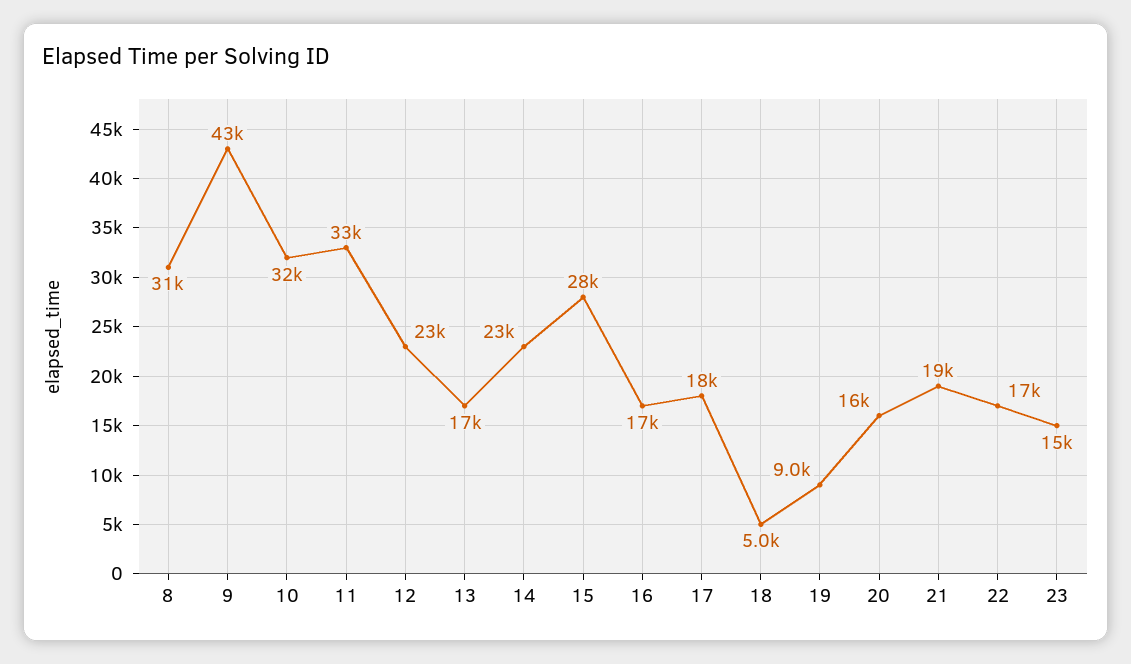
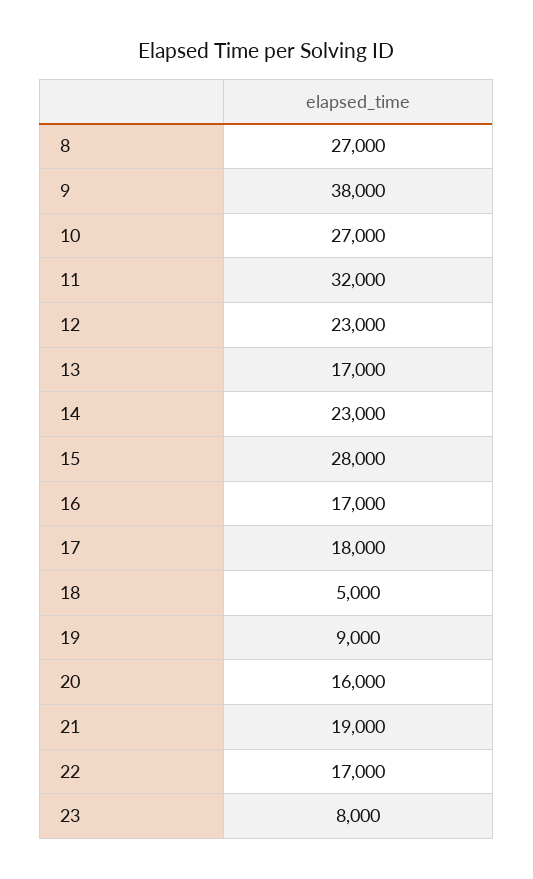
  {
-   "8": 31000,
+   "8": 27000,
-   "9": 43000,
+   "9": 38000,
-   "10": 32000,
+   "10": 27000,
-   "11": 33000,
+   "11": 32000,
    "12": 23000,
    "13": 17000,
    "14": 23000,
    "15": 28000,
    "16": 17000,
    "17": 18000,
    "18": 5000,
    "19": 9000,
    "20": 16000,
    "21": 19000,
    "22": 17000,
-   "23": 15000
+   "23": 8000
  }

